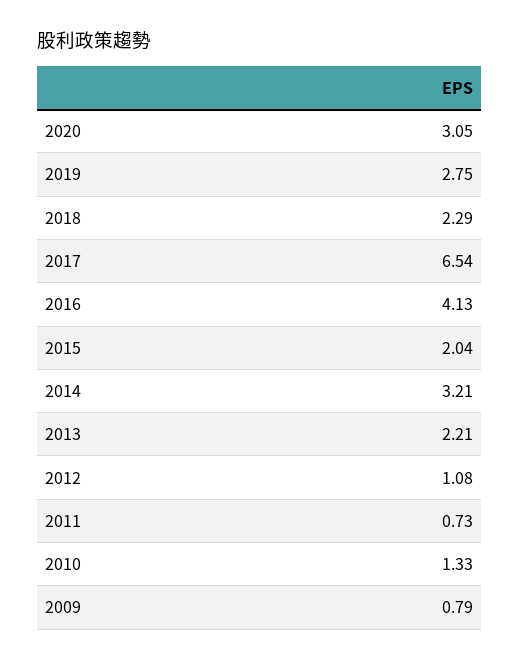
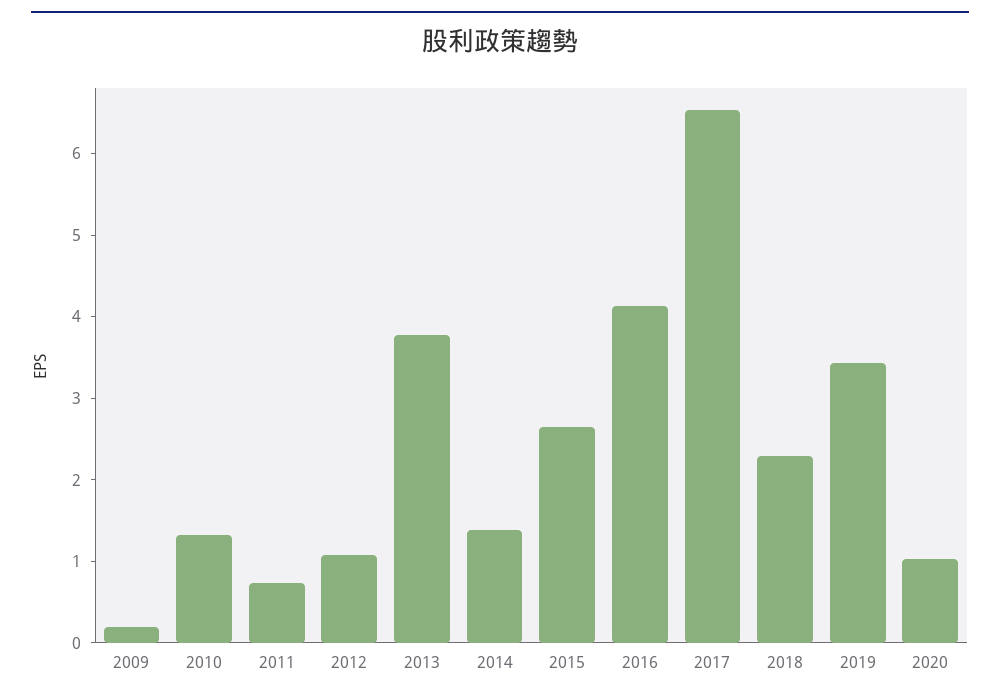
  {
-   "2020": 3.05,
+   "2020": 1,
-   "2019": 2.75,
+   "2019": 3.4,
    "2018": 2.29,
    "2017": 6.54,
    "2016": 4.13,
-   "2015": 2.04,
+   "2015": 2.6,
-   "2014": 3.21,
+   "2014": 1.4,
-   "2013": 2.21,
+   "2013": 3.8,
    "2012": 1.08,
    "2011": 0.73,
    "2010": 1.33,
-   "2009": 0.79
+   "2009": 0.2
  }

